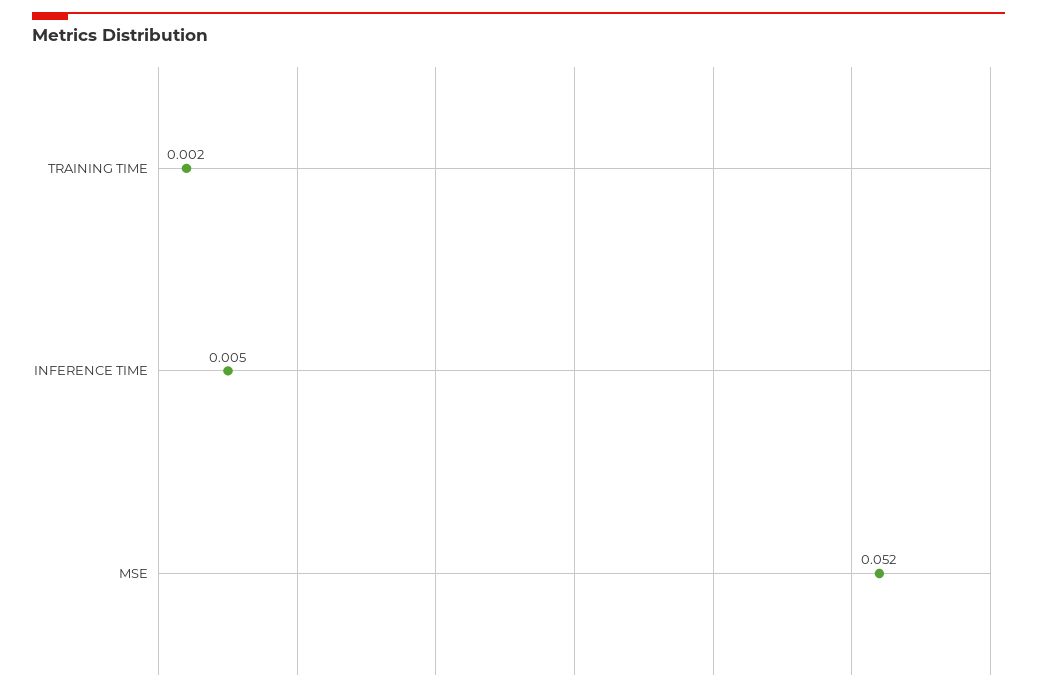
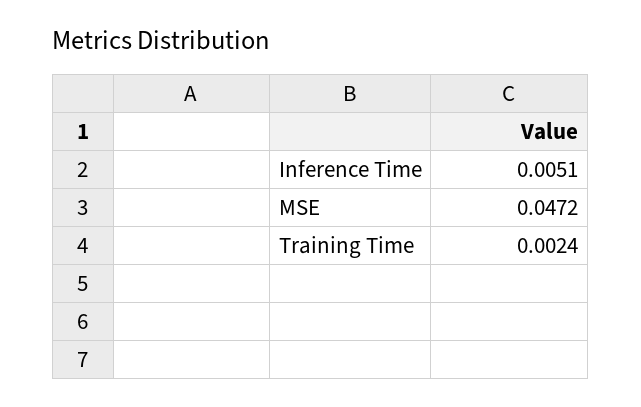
  {
    "TRAINING TIME": 0.0024,
    "INFERENCE TIME": 0.0051,
-   "MSE": 0.052
+   "MSE": 0.0472
  }

